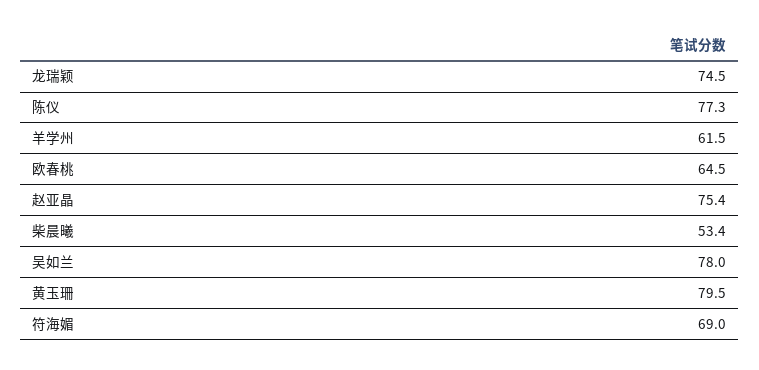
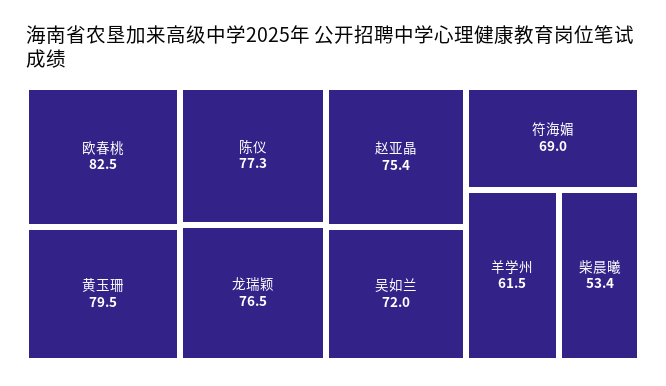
  {
-   "龙瑞颖": 74.5,
+   "龙瑞颖": 76.5,
    "陈仪": 77.3,
    "羊学州": 61.5,
-   "欧春桃": 64.5,
+   "欧春桃": 82.5,
    "赵亚晶": 75.4,
    "柴晨曦": 53.4,
-   "吴如兰": 78,
+   "吴如兰": 72,
    "黄玉珊": 79.5,
    "符海媚": 69
  }

